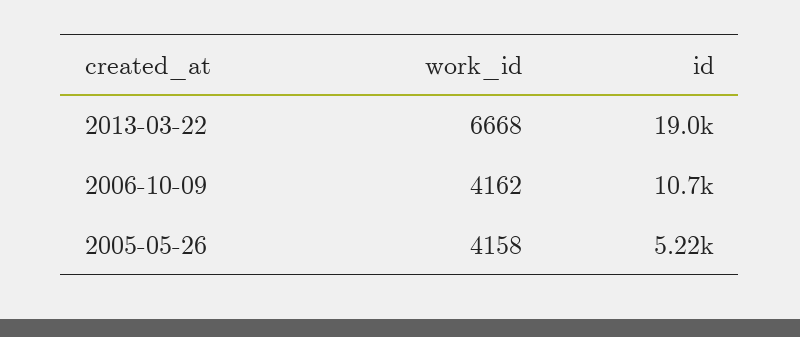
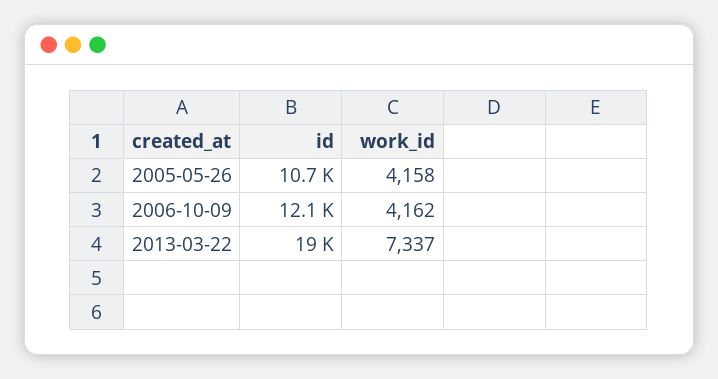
  {
    "work_id": {
-     "2013-03-22": 6668,
+     "2013-03-22": 7337,
      "2006-10-09": 4162,
      "2005-05-26": 4158
    },
    "id": {
      "2013-03-22": 19000,
-     "2006-10-09": 10700,
+     "2006-10-09": 12100,
-     "2005-05-26": 5220
+     "2005-05-26": 10700
    }
  }

